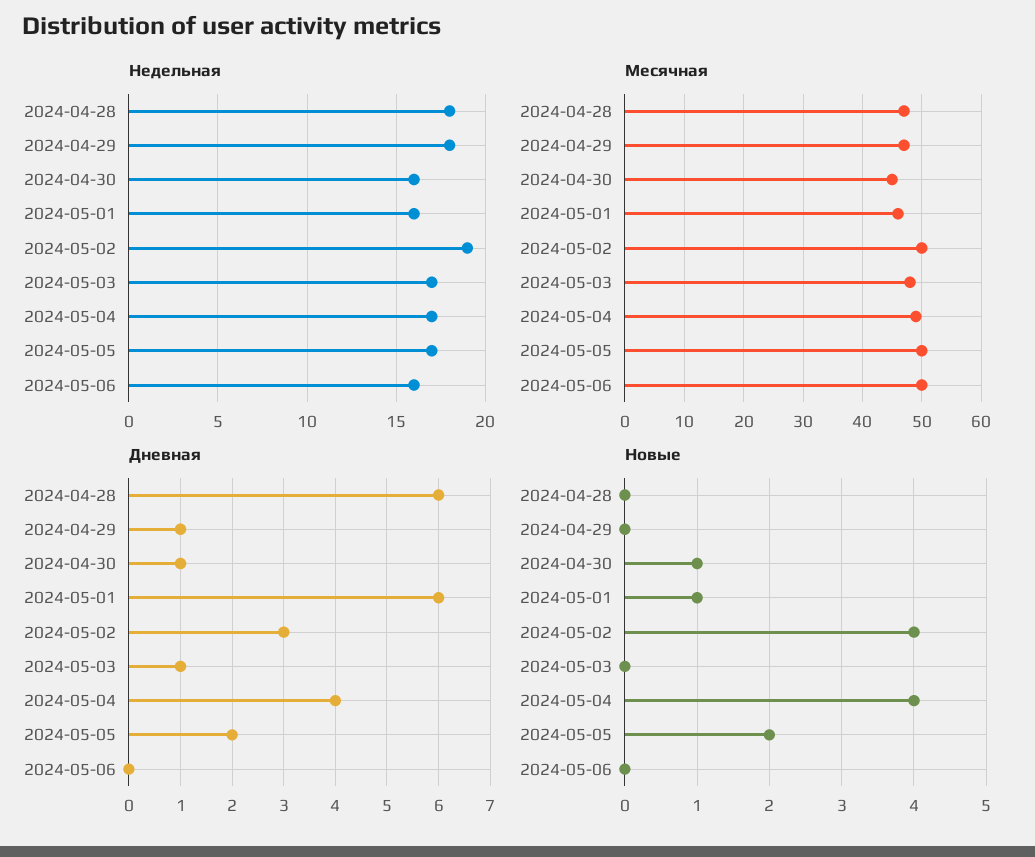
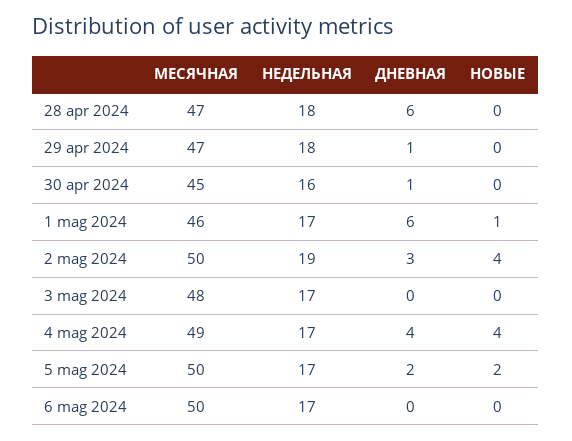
  {
    "Недельная": {
      "2024-04-28": 18,
      "2024-04-29": 18,
      "2024-04-30": 16,
-     "2024-05-01": 16,
+     "2024-05-01": 17,
      "2024-05-02": 19,
      "2024-05-03": 17,
      "2024-05-04": 17,
      "2024-05-05": 17,
-     "2024-05-06": 16
+     "2024-05-06": 17
    },
    "Месячная": {
      "2024-04-28": 47,
      "2024-04-29": 47,
      "2024-04-30": 45,
      "2024-05-01": 46,
      "2024-05-02": 50,
      "2024-05-03": 48,
      "2024-05-04": 49,
      "2024-05-05": 50,
      "2024-05-06": 50
    },
    "Дневная": {
      "2024-04-28": 6,
      "2024-04-29": 1,
      "2024-04-30": 1,
      "2024-05-01": 6,
      "2024-05-02": 3,
-     "2024-05-03": 1,
+     "2024-05-03": 0,
      "2024-05-04": 4,
      "2024-05-05": 2,
      "2024-05-06": 0
    },
    "Новые": {
      "2024-04-28": 0,
      "2024-04-29": 0,
-     "2024-04-30": 1,
+     "2024-04-30": 0,
      "2024-05-01": 1,
      "2024-05-02": 4,
      "2024-05-03": 0,
      "2024-05-04": 4,
      "2024-05-05": 2,
      "2024-05-06": 0
    }
  }

